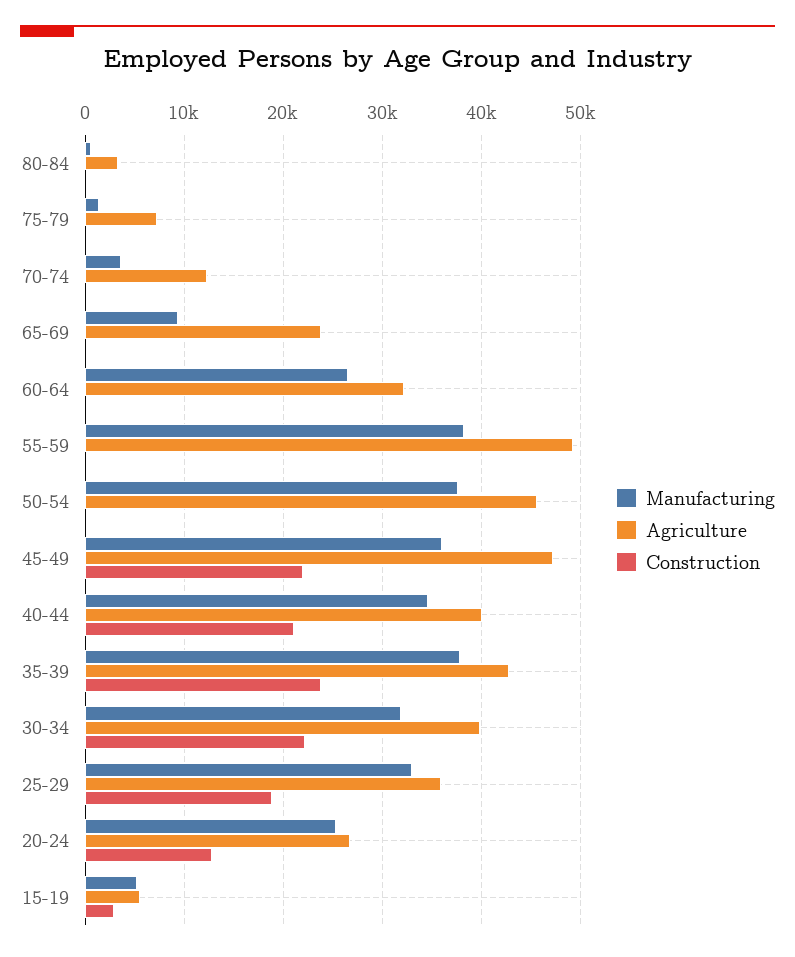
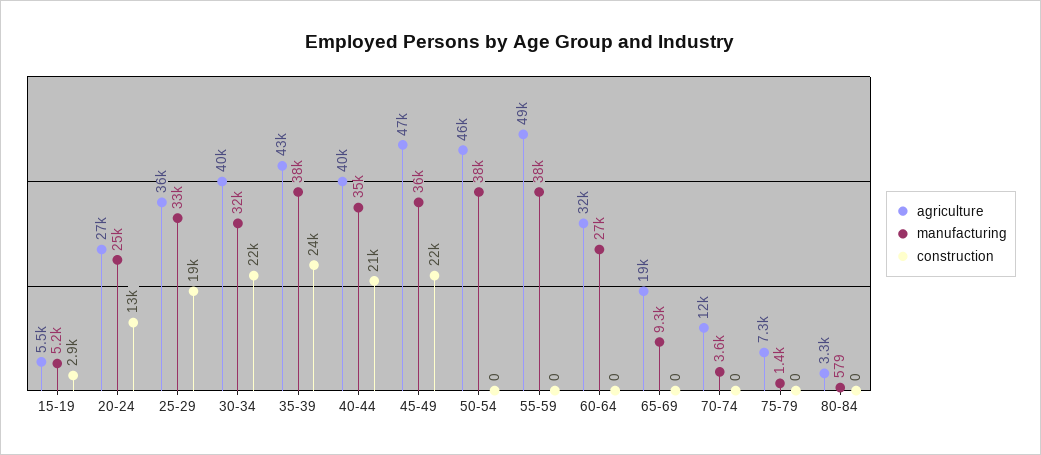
  {
    "Manufacturing": {
      "80-84": 579,
      "75-79": 1400,
      "70-74": 3600,
      "65-69": 9300,
      "60-64": 27000,
      "55-59": 38000,
      "50-54": 38000,
      "45-49": 36000,
      "40-44": 35000,
      "35-39": 38000,
      "30-34": 32000,
      "25-29": 33000,
      "20-24": 25000,
      "15-19": 5200
    },
    "Agriculture": {
      "80-84": 3300,
      "75-79": 7300,
      "70-74": 12000,
-     "65-69": 24000,
+     "65-69": 19000,
      "60-64": 32000,
      "55-59": 49000,
      "50-54": 46000,
      "45-49": 47000,
      "40-44": 40000,
      "35-39": 43000,
      "30-34": 40000,
      "25-29": 36000,
      "20-24": 27000,
      "15-19": 5500
    },
    "Construction": {
      "80-84": 0,
      "75-79": 0,
      "70-74": 0,
      "65-69": 0,
      "60-64": 0,
      "55-59": 0,
      "50-54": 0,
      "45-49": 22000,
      "40-44": 21000,
      "35-39": 24000,
      "30-34": 22000,
      "25-29": 19000,
      "20-24": 13000,
      "15-19": 2900
    }
  }

